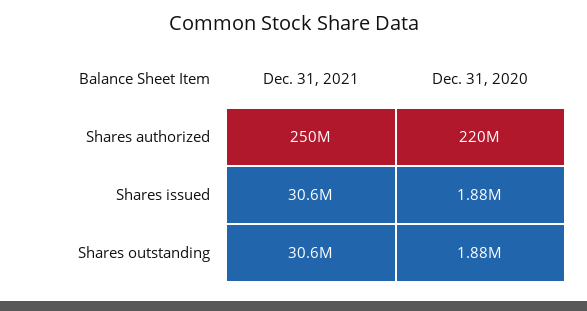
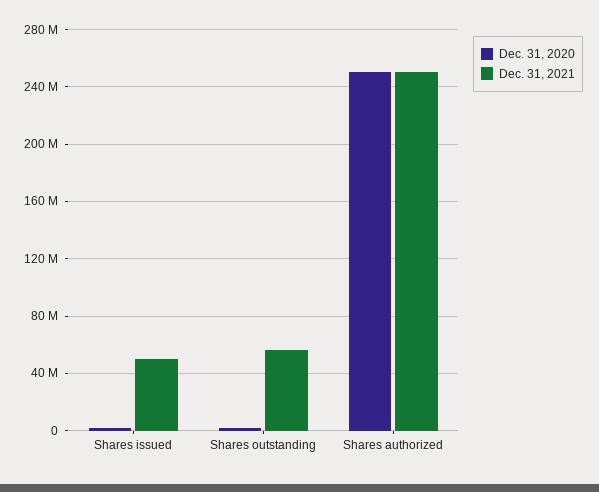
  {
    "Dec. 31, 2021": {
      "Shares authorized": 250000000,
-     "Shares issued": 30600000,
+     "Shares issued": 50000000,
-     "Shares outstanding": 30600000
+     "Shares outstanding": 55000000
    },
    "Dec. 31, 2020": {
-     "Shares authorized": 220000000,
+     "Shares authorized": 250000000,
      "Shares issued": 1880000,
      "Shares outstanding": 1880000
    }
  }

